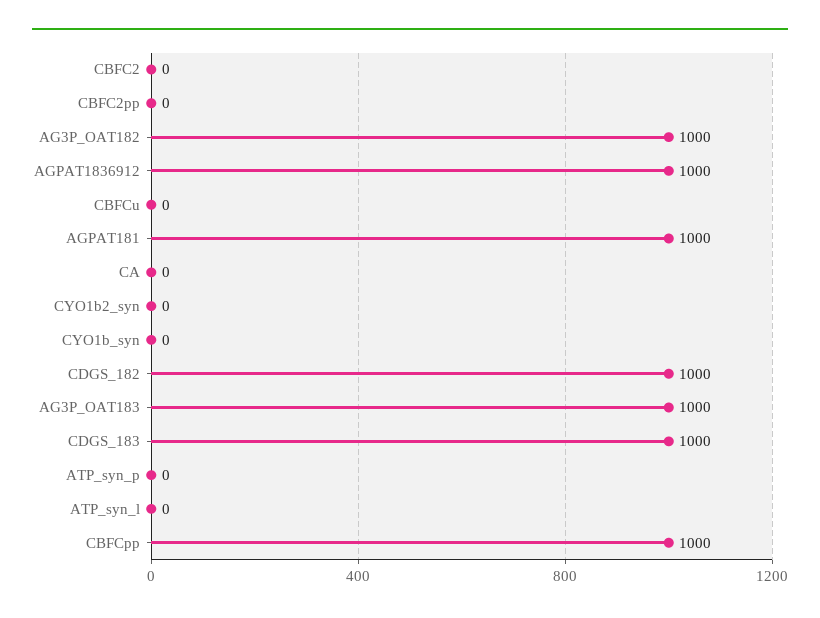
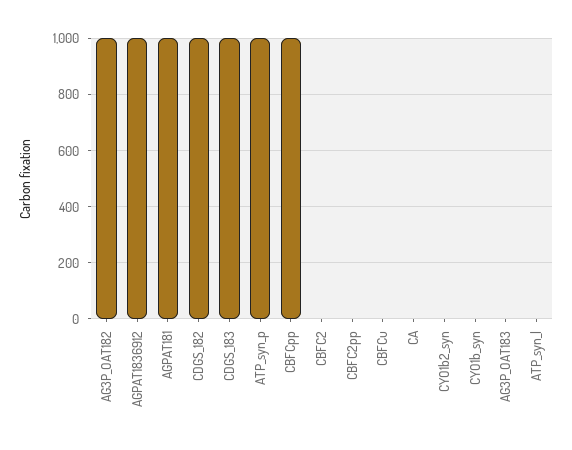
  {
    "CBFC2": 0,
    "CBFC2pp": 0,
    "AG3P_OAT182": 1000,
    "AGPAT1836912": 1000,
    "CBFCu": 0,
    "AGPAT181": 1000,
    "CA": 0,
    "CYO1b2_syn": 0,
    "CYO1b_syn": 0,
    "CDGS_182": 1000,
-   "AG3P_OAT183": 1000,
+   "AG3P_OAT183": 0,
    "CDGS_183": 1000,
-   "ATP_syn_p": 0,
+   "ATP_syn_p": 1000,
    "ATP_syn_l": 0,
    "CBFCpp": 1000
  }

